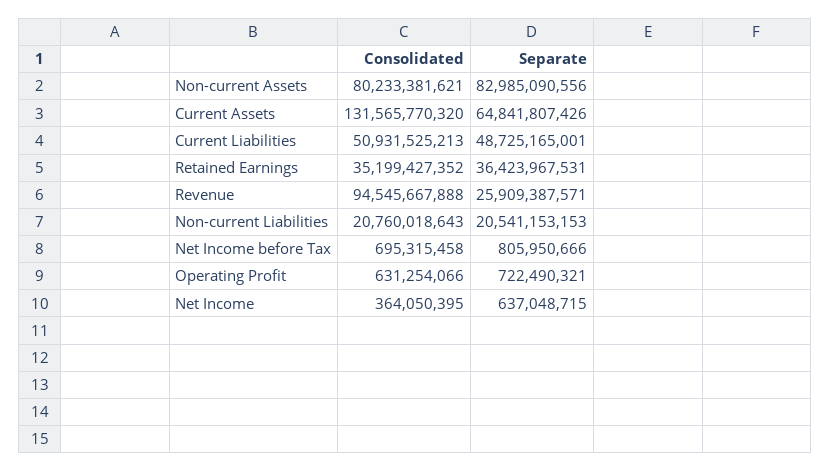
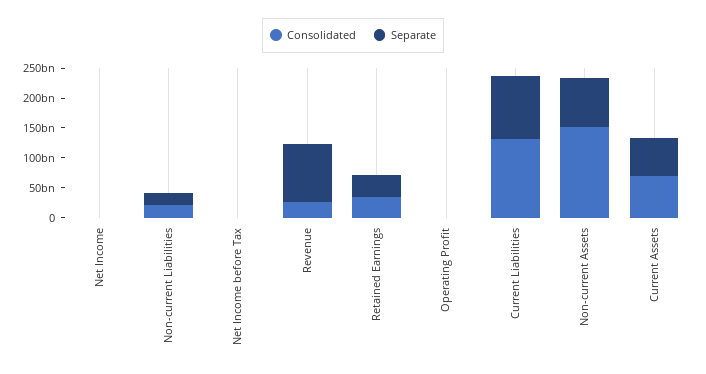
  {
    "Consolidated": {
-     "Non-current Assets": 80233381621,
+     "Non-current Assets": 150000000000,
-     "Current Assets": 131565770320,
+     "Current Assets": 75000000000,
-     "Current Liabilities": 50931525213,
+     "Current Liabilities": 125000000000,
      "Retained Earnings": 35199427352,
-     "Revenue": 94545667888,
+     "Revenue": 25000000000,
      "Non-current Liabilities": 20760018643,
      "Net Income before Tax": 695315458,
      "Operating Profit": 631254066,
      "Net Income": 364050395
    },
    "Separate": {
      "Non-current Assets": 82985090556,
      "Current Assets": 64841807426,
-     "Current Liabilities": 48725165001,
+     "Current Liabilities": 100000000000,
      "Retained Earnings": 36423967531,
-     "Revenue": 25909387571,
+     "Revenue": 100000000000,
      "Non-current Liabilities": 20541153153,
      "Net Income before Tax": 805950666,
      "Operating Profit": 722490321,
      "Net Income": 637048715
    }
  }

